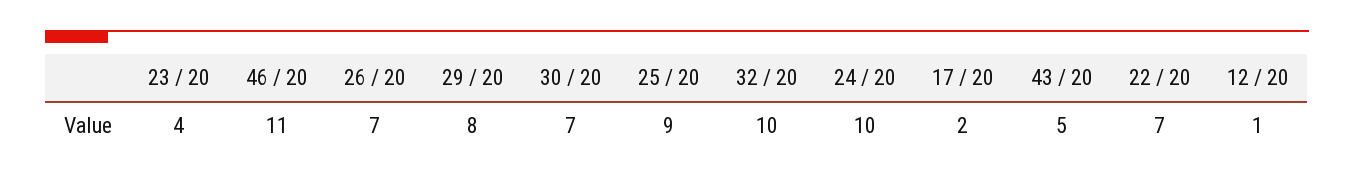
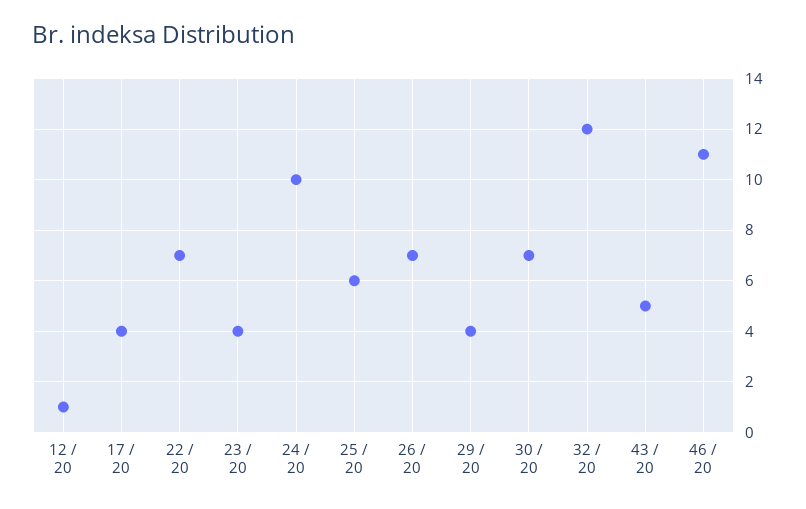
  {
    "23 / 20": 4,
    "46 / 20": 11,
    "26 / 20": 7,
-   "29 / 20": 8,
+   "29 / 20": 4,
    "30 / 20": 7,
-   "25 / 20": 9,
+   "25 / 20": 6,
-   "32 / 20": 10,
+   "32 / 20": 12,
    "24 / 20": 10,
-   "17 / 20": 2,
+   "17 / 20": 4,
    "43 / 20": 5,
    "22 / 20": 7,
    "12 / 20": 1
  }

